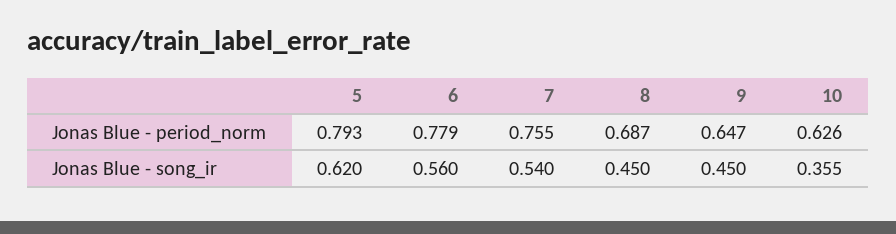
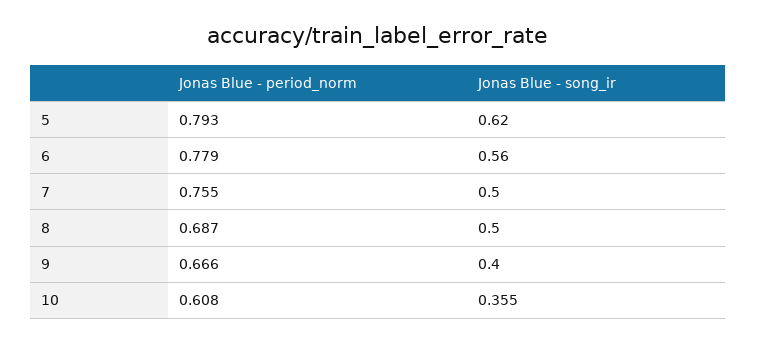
  {
    "5": {
      "Jonas Blue - period_norm": 0.793,
      "Jonas Blue - song_ir": 0.62
    },
    "6": {
      "Jonas Blue - period_norm": 0.779,
      "Jonas Blue - song_ir": 0.56
    },
    "7": {
      "Jonas Blue - period_norm": 0.755,
-     "Jonas Blue - song_ir": 0.54
+     "Jonas Blue - song_ir": 0.5
    },
    "8": {
      "Jonas Blue - period_norm": 0.687,
-     "Jonas Blue - song_ir": 0.45
+     "Jonas Blue - song_ir": 0.5
    },
    "9": {
-     "Jonas Blue - period_norm": 0.647,
+     "Jonas Blue - period_norm": 0.666,
-     "Jonas Blue - song_ir": 0.45
+     "Jonas Blue - song_ir": 0.4
    },
    "10": {
-     "Jonas Blue - period_norm": 0.626,
+     "Jonas Blue - period_norm": 0.608,
      "Jonas Blue - song_ir": 0.355
    }
  }

